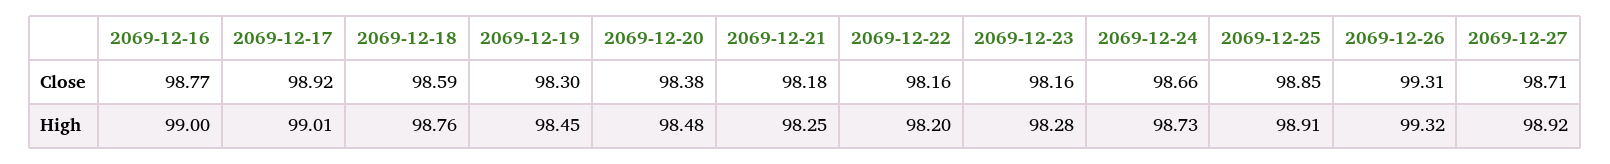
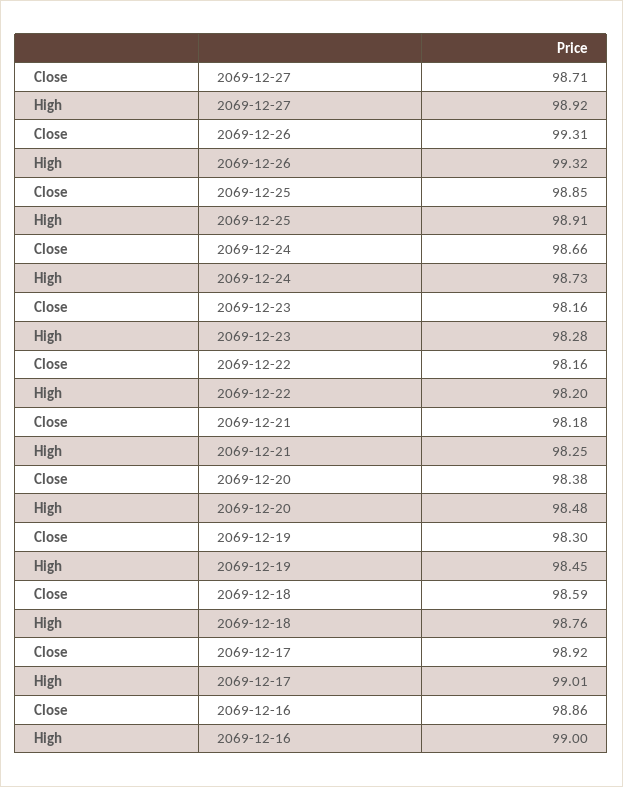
  {
    "2069-12-16": {
-     "Close": 98.77,
+     "Close": 98.86,
      "High": 99
    },
    "2069-12-17": {
      "Close": 98.92,
      "High": 99.01
    },
    "2069-12-18": {
      "Close": 98.59,
      "High": 98.76
    },
    "2069-12-19": {
      "Close": 98.3,
      "High": 98.45
    },
    "2069-12-20": {
      "Close": 98.38,
      "High": 98.48
    },
    "2069-12-21": {
      "Close": 98.18,
      "High": 98.25
    },
    "2069-12-22": {
      "Close": 98.16,
      "High": 98.2
    },
    "2069-12-23": {
      "Close": 98.16,
      "High": 98.28
    },
    "2069-12-24": {
      "Close": 98.66,
      "High": 98.73
    },
    "2069-12-25": {
      "Close": 98.85,
      "High": 98.91
    },
    "2069-12-26": {
      "Close": 99.31,
      "High": 99.32
    },
    "2069-12-27": {
      "Close": 98.71,
      "High": 98.92
    }
  }

